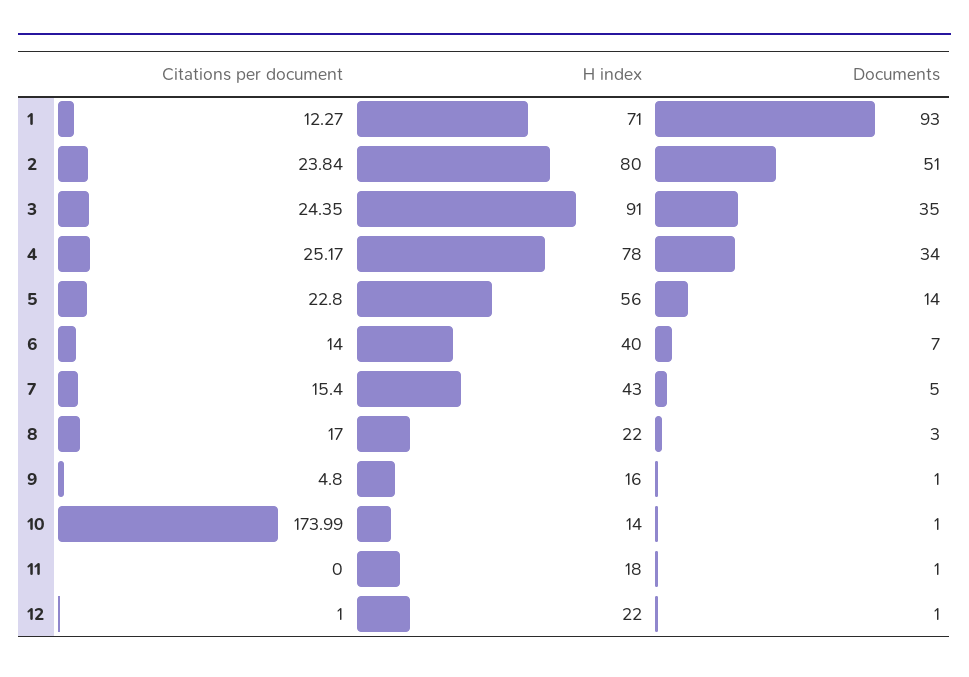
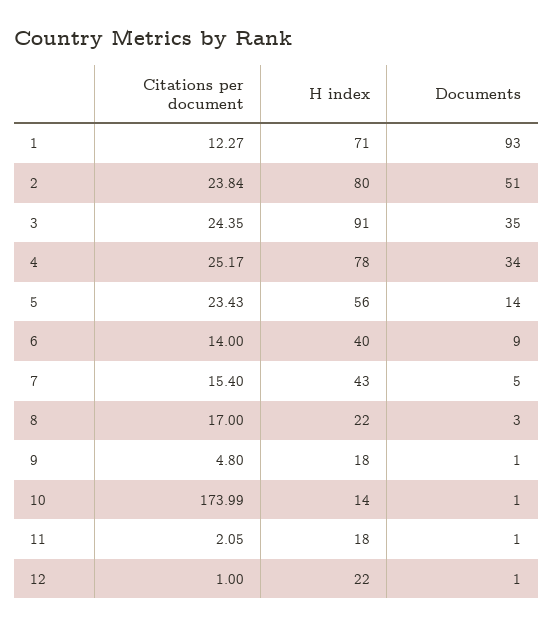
  {
    "Citations per document": {
      "1": 12.27,
      "2": 23.84,
      "3": 24.35,
      "4": 25.17,
-     "5": 22.8,
+     "5": 23.43,
      "6": 14,
      "7": 15.4,
      "8": 17,
      "9": 4.8,
      "10": 173.99,
-     "11": 0,
+     "11": 2.05,
      "12": 1
    },
    "H index": {
      "1": 71,
      "2": 80,
      "3": 91,
      "4": 78,
      "5": 56,
      "6": 40,
      "7": 43,
      "8": 22,
-     "9": 16,
+     "9": 18,
      "10": 14,
      "11": 18,
      "12": 22
    },
    "Documents": {
      "1": 93,
      "2": 51,
      "3": 35,
      "4": 34,
      "5": 14,
-     "6": 7,
+     "6": 9,
      "7": 5,
      "8": 3,
      "9": 1,
      "10": 1,
      "11": 1,
      "12": 1
    }
  }

